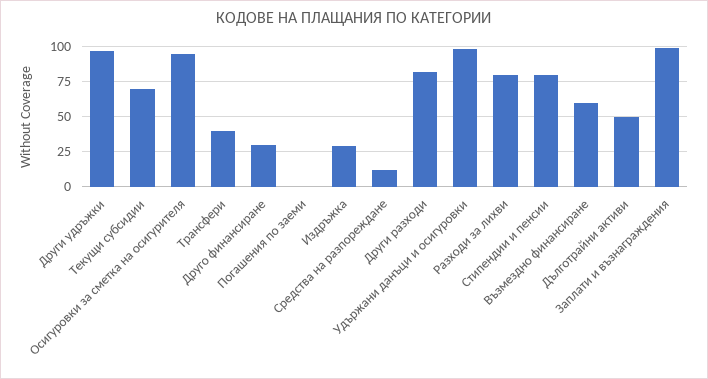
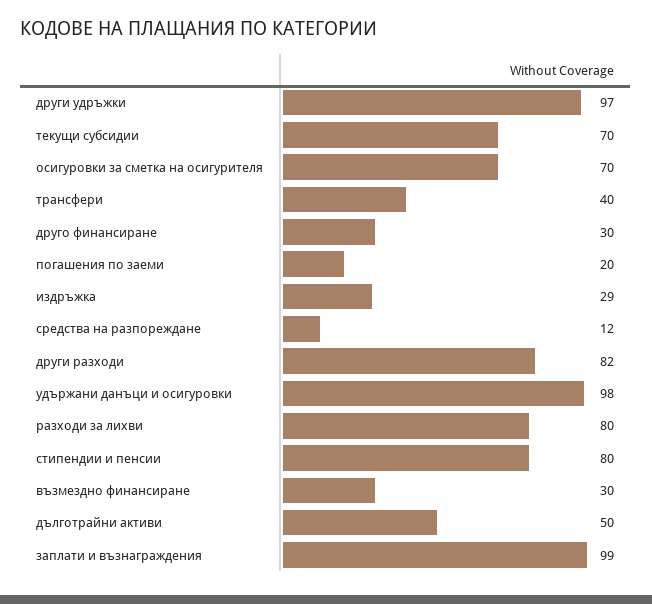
  {
    "Други удръжки": 97,
    "Текущи субсидии": 70,
-   "Осигуровки за сметка на осигурителя": 95,
+   "Осигуровки за сметка на осигурителя": 70,
    "Трансфери": 40,
    "Друго финансиране": 30,
-   "Погашения по заеми": 0,
+   "Погашения по заеми": 20,
    "Издръжка": 29,
    "Средства на разпореждане": 12,
    "Други разходи": 82,
    "Удържани данъци и осигуровки": 98,
    "Разходи за лихви": 80,
    "Стипендии и пенсии": 80,
-   "Възмездно финансиране": 60,
+   "Възмездно финансиране": 30,
    "Дълготрайни активи": 50,
    "Заплати и възнаграждения": 99
  }

